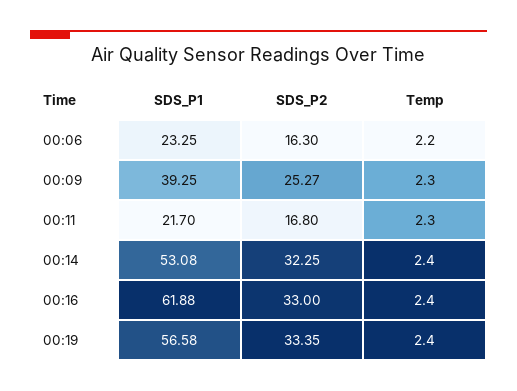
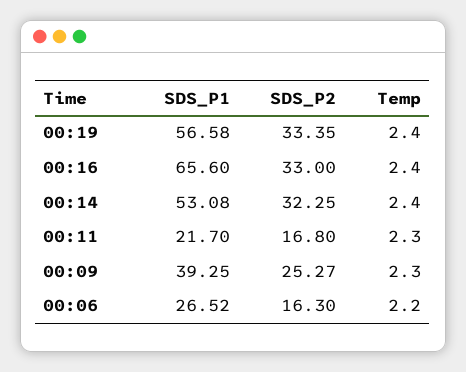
  {
    "SDS_P1": {
-     "00:06": 23.25,
+     "00:06": 26.52,
      "00:09": 39.25,
      "00:11": 21.7,
      "00:14": 53.08,
-     "00:16": 61.88,
+     "00:16": 65.6,
      "00:19": 56.58
    },
    "SDS_P2": {
      "00:06": 16.3,
      "00:09": 25.27,
      "00:11": 16.8,
      "00:14": 32.25,
      "00:16": 33,
      "00:19": 33.35
    },
    "Temp": {
      "00:06": 2.2,
      "00:09": 2.3,
      "00:11": 2.3,
      "00:14": 2.4,
      "00:16": 2.4,
      "00:19": 2.4
    }
  }

